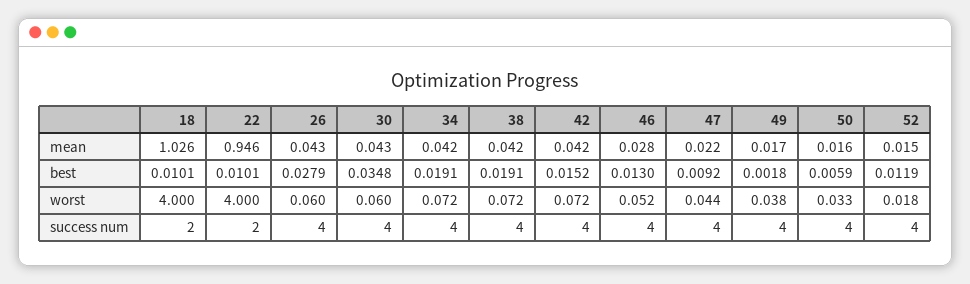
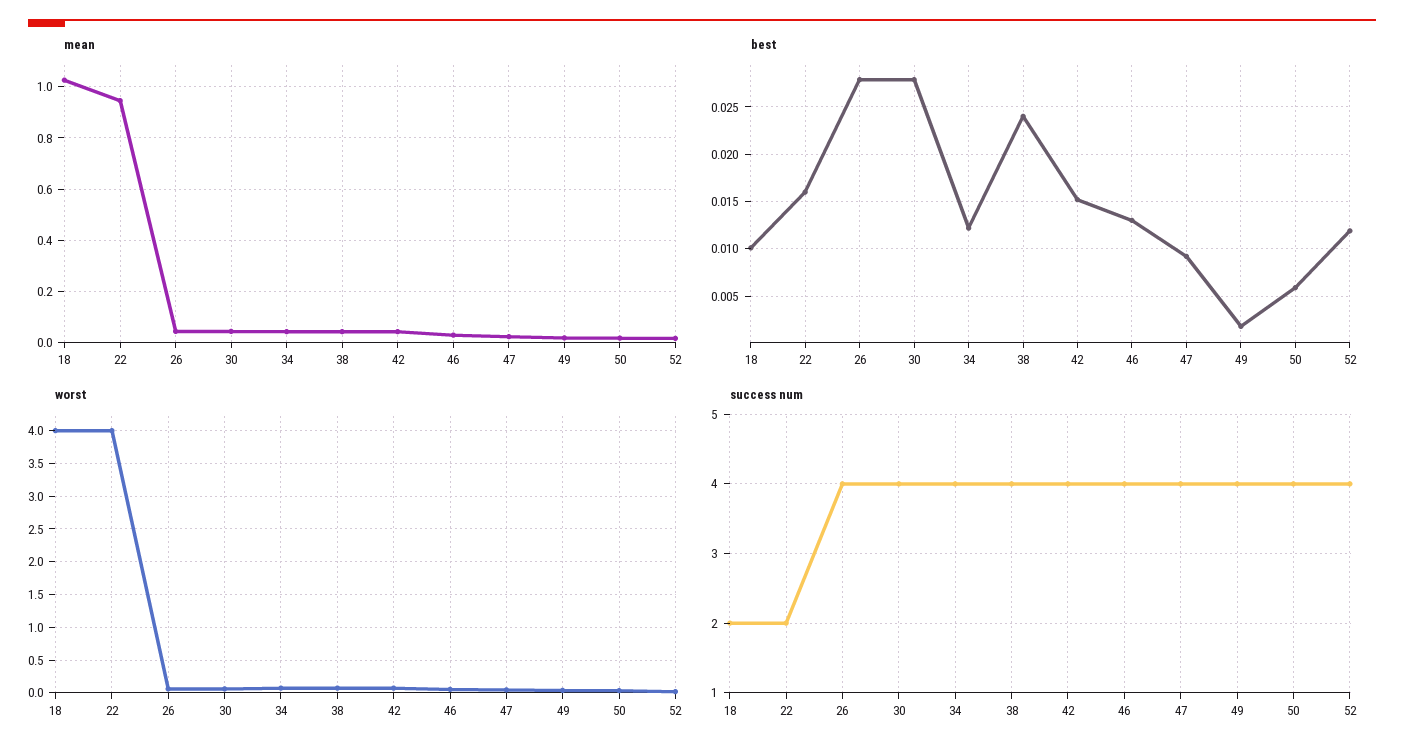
  {
    "mean": {
      "18": 1.026,
      "22": 0.946,
      "26": 0.043,
      "30": 0.043,
      "34": 0.042,
      "38": 0.042,
      "42": 0.042,
      "46": 0.028,
      "47": 0.022,
      "49": 0.017,
      "50": 0.016,
      "52": 0.015
    },
    "best": {
      "18": 0.0101,
-     "22": 0.0101,
+     "22": 0.016,
      "26": 0.0279,
-     "30": 0.0348,
+     "30": 0.028,
-     "34": 0.0191,
+     "34": 0.012,
-     "38": 0.0191,
+     "38": 0.024,
      "42": 0.0152,
      "46": 0.013,
      "47": 0.0092,
      "49": 0.0018,
      "50": 0.0059,
      "52": 0.0119
    },
    "worst": {
      "18": 4,
      "22": 4,
      "26": 0.06,
      "30": 0.06,
      "34": 0.072,
      "38": 0.072,
      "42": 0.072,
      "46": 0.052,
      "47": 0.044,
      "49": 0.038,
      "50": 0.033,
      "52": 0.018
    },
    "success num": {
      "18": 2,
      "22": 2,
      "26": 4,
      "30": 4,
      "34": 4,
      "38": 4,
      "42": 4,
      "46": 4,
      "47": 4,
      "49": 4,
      "50": 4,
      "52": 4
    }
  }

